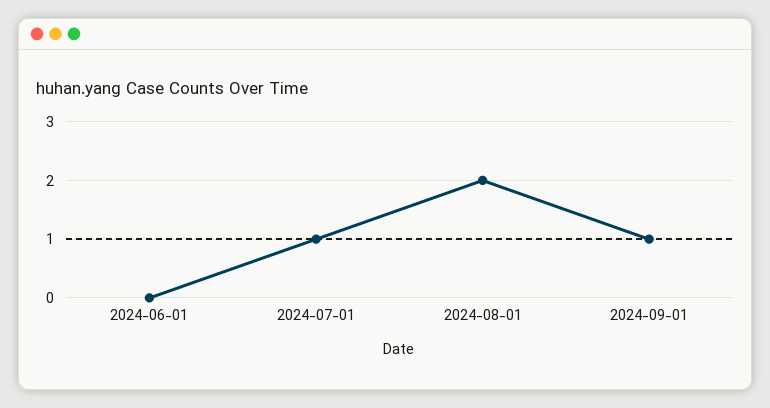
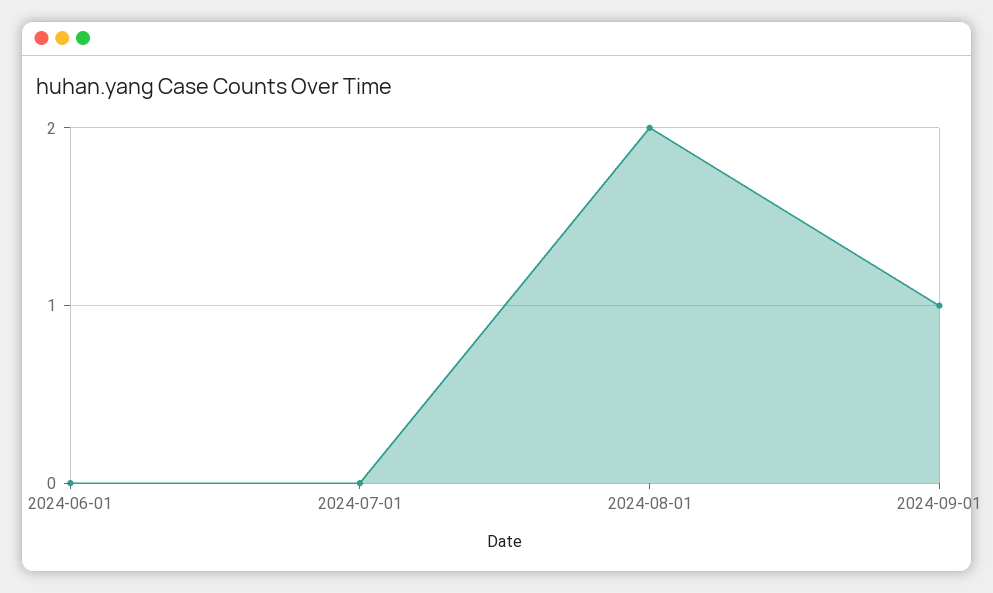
  {
    "2024-06-01": 0,
-   "2024-07-01": 1,
+   "2024-07-01": 0,
    "2024-08-01": 2,
    "2024-09-01": 1
  }

